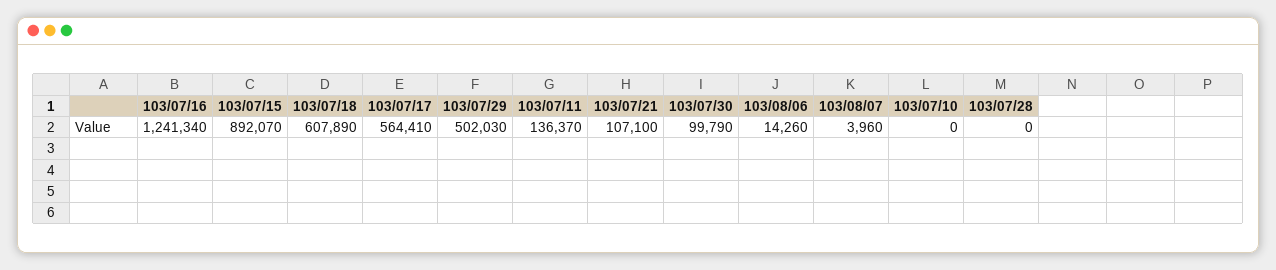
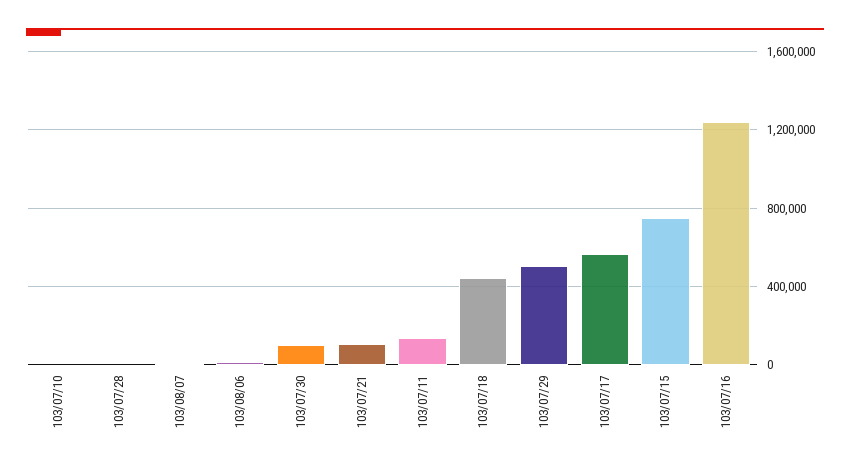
  {
    "103/07/16": 1241340,
-   "103/07/15": 892070,
+   "103/07/15": 750000,
-   "103/07/18": 607890,
+   "103/07/18": 450000,
    "103/07/17": 564410,
    "103/07/29": 502030,
    "103/07/11": 136370,
    "103/07/21": 107100,
    "103/07/30": 99790,
    "103/08/06": 14260,
    "103/08/07": 3960,
    "103/07/10": 0,
    "103/07/28": 0
  }

